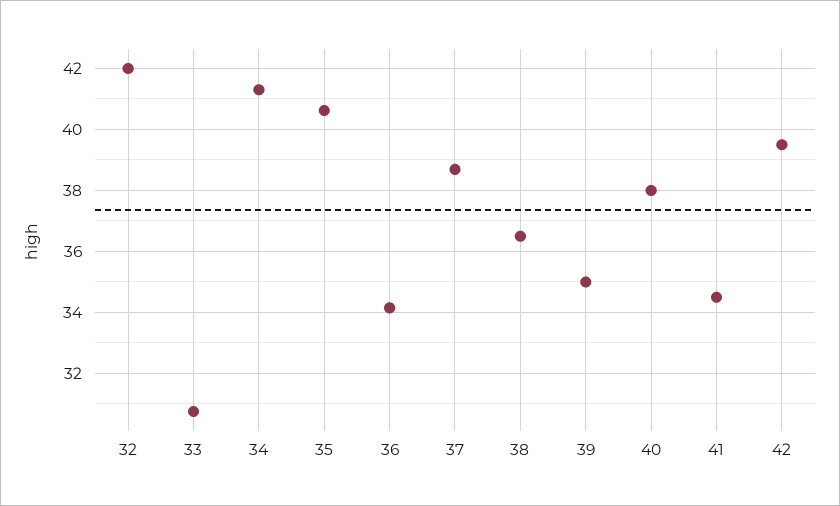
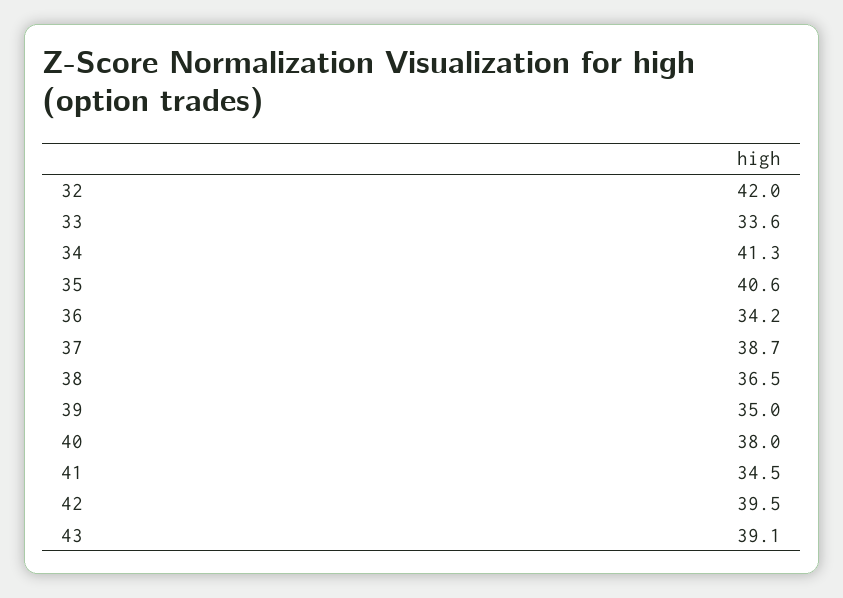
  {
    "32": 42,
-   "33": 30.8,
+   "33": 33.6,
    "34": 41.3,
    "35": 40.6,
    "36": 34.2,
    "37": 38.7,
    "38": 36.5,
    "39": 35,
    "40": 38,
    "41": 34.5,
-   "42": 39.5
+   "42": 39.5,
+   "43": 39.1
  }

